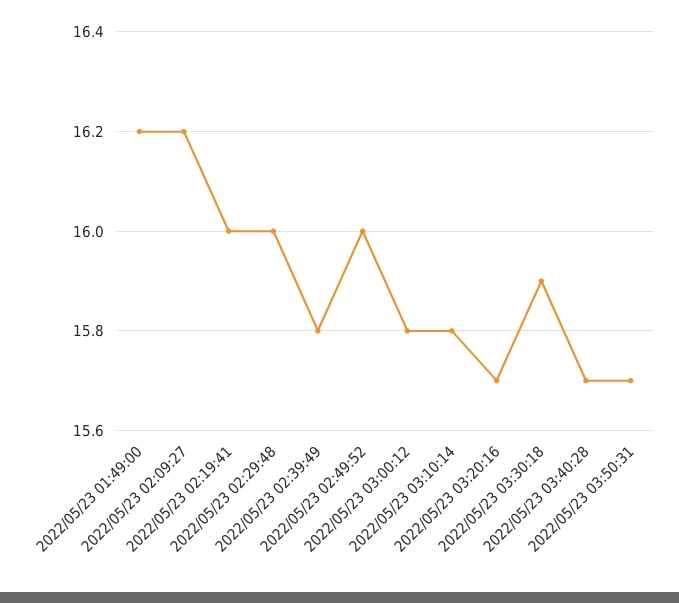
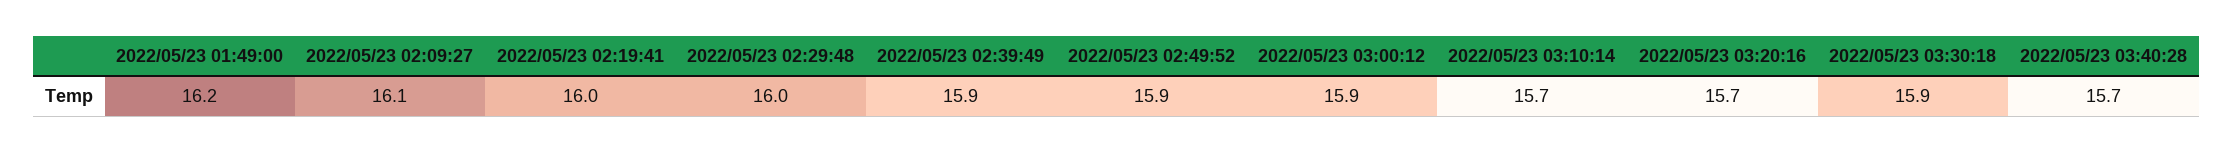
  {
    "2022/05/23 01:49:00": 16.2,
-   "2022/05/23 02:09:27": 16.2,
+   "2022/05/23 02:09:27": 16.1,
    "2022/05/23 02:19:41": 16,
    "2022/05/23 02:29:48": 16,
-   "2022/05/23 02:39:49": 15.8,
+   "2022/05/23 02:39:49": 15.9,
-   "2022/05/23 02:49:52": 16,
+   "2022/05/23 02:49:52": 15.9,
-   "2022/05/23 03:00:12": 15.8,
+   "2022/05/23 03:00:12": 15.9,
-   "2022/05/23 03:10:14": 15.8,
+   "2022/05/23 03:10:14": 15.7,
    "2022/05/23 03:20:16": 15.7,
    "2022/05/23 03:30:18": 15.9,
-   "2022/05/23 03:40:28": 15.7,
+   "2022/05/23 03:40:28": 15.7
-   "2022/05/23 03:50:31": 15.7
  }

